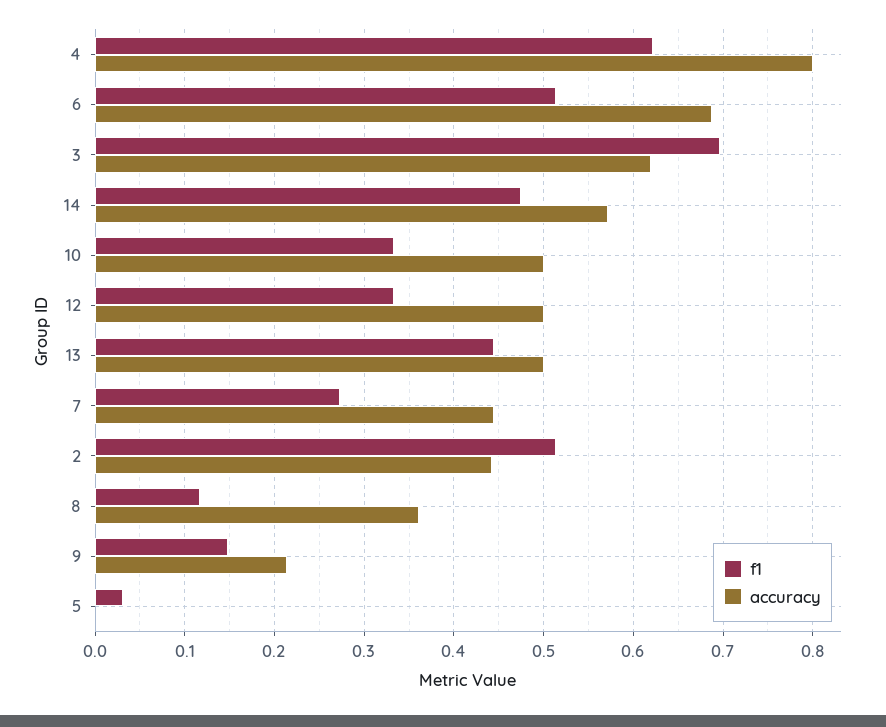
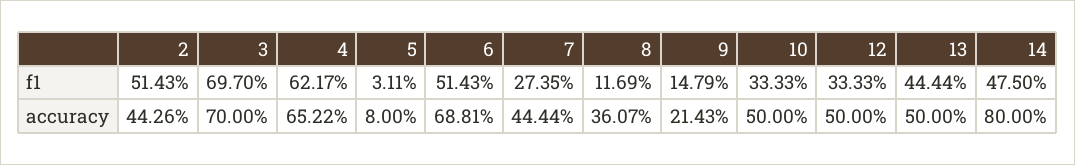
  {
    "f1": {
      "4": 0.6217,
      "6": 0.5143,
      "3": 0.697,
      "14": 0.475,
      "10": 0.3333,
      "12": 0.3333,
      "13": 0.4444,
      "7": 0.2735,
      "2": 0.5143,
      "8": 0.1169,
      "9": 0.1479,
      "5": 0.0311
    },
    "accuracy": {
-     "4": 0.8,
+     "4": 0.6522,
      "6": 0.6881,
-     "3": 0.62,
+     "3": 0.7,
-     "14": 0.57,
+     "14": 0.8,
      "10": 0.5,
      "12": 0.5,
      "13": 0.5,
      "7": 0.4444,
      "2": 0.4426,
      "8": 0.3607,
      "9": 0.2143,
-     "5": 0
+     "5": 0.08
    }
  }

